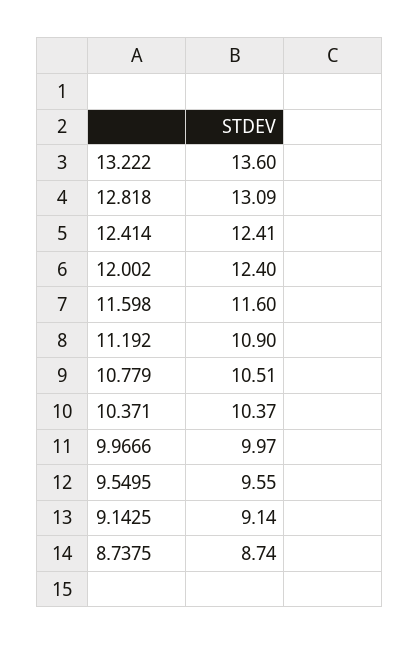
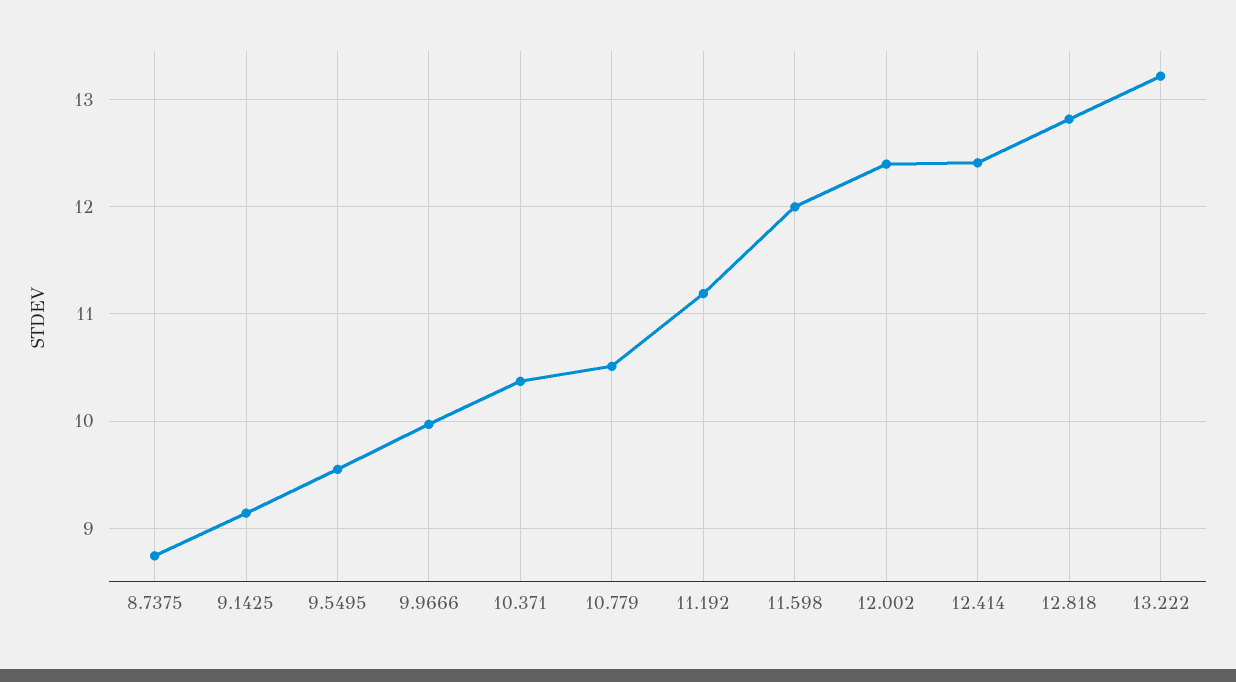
  {
-   "13.222": 13.6,
+   "13.222": 13.2,
-   "12.818": 13.09,
+   "12.818": 12.8,
    "12.414": 12.41,
    "12.002": 12.4,
-   "11.598": 11.6,
+   "11.598": 12,
-   "11.192": 10.9,
+   "11.192": 11.2,
    "10.779": 10.51,
    "10.371": 10.37,
    "9.9666": 9.97,
    "9.5495": 9.55,
    "9.1425": 9.14,
    "8.7375": 8.74
  }

